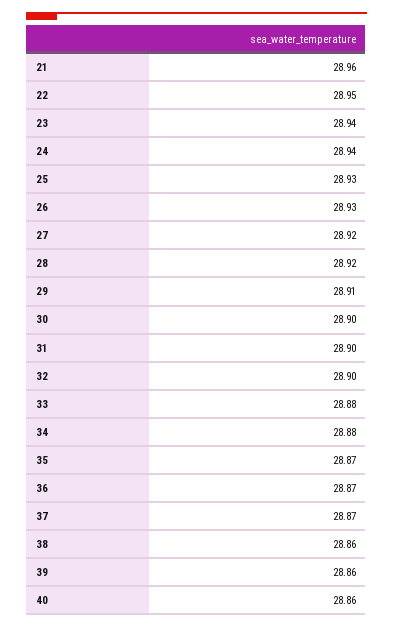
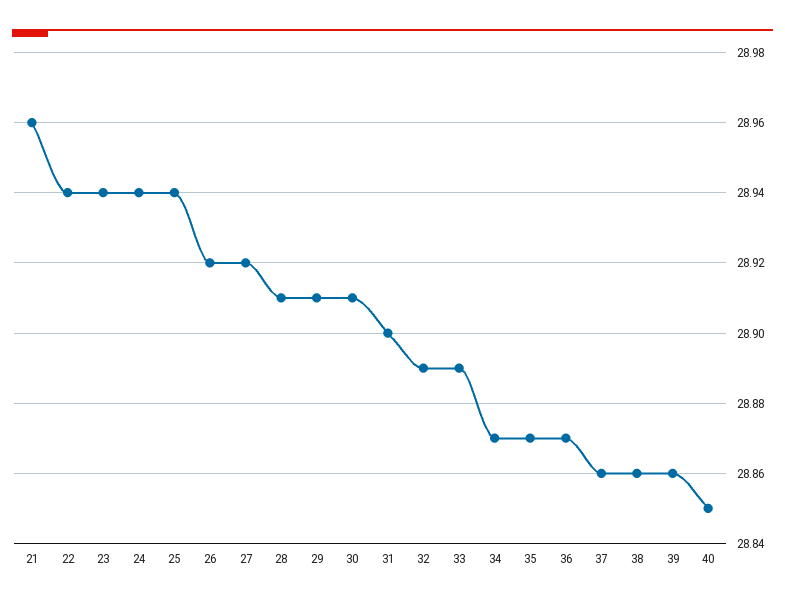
  {
    "21": 28.96,
-   "22": 28.95,
+   "22": 28.94,
    "23": 28.94,
    "24": 28.94,
-   "25": 28.93,
+   "25": 28.94,
-   "26": 28.93,
+   "26": 28.92,
    "27": 28.92,
-   "28": 28.92,
+   "28": 28.91,
    "29": 28.91,
-   "30": 28.9,
+   "30": 28.91,
    "31": 28.9,
-   "32": 28.9,
+   "32": 28.89,
-   "33": 28.88,
+   "33": 28.89,
-   "34": 28.88,
+   "34": 28.87,
    "35": 28.87,
    "36": 28.87,
-   "37": 28.87,
+   "37": 28.86,
    "38": 28.86,
    "39": 28.86,
-   "40": 28.86
+   "40": 28.85
  }

